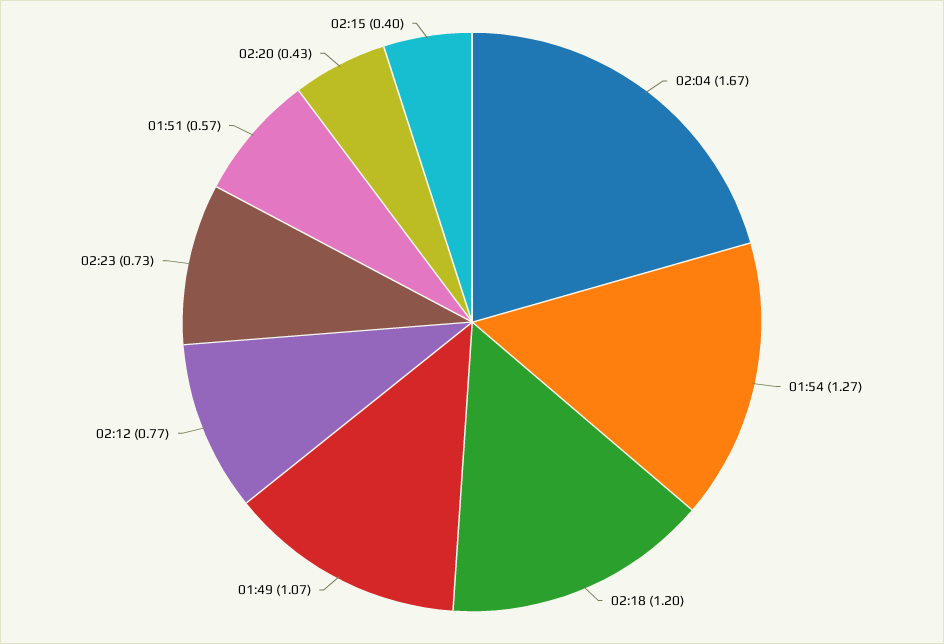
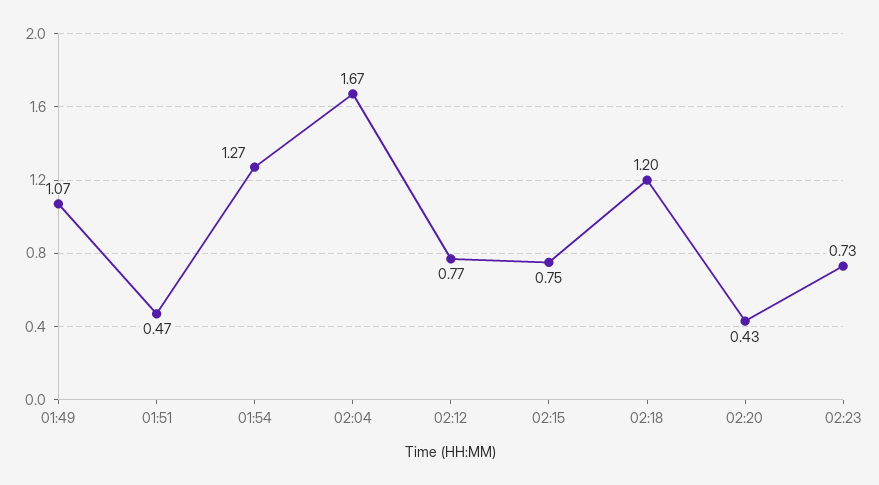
  {
    "02:04": 1.67,
    "01:54": 1.27,
    "02:18": 1.2,
    "01:49": 1.07,
    "02:12": 0.77,
    "02:23": 0.73,
-   "01:51": 0.57,
+   "01:51": 0.47,
    "02:20": 0.43,
-   "02:15": 0.4
+   "02:15": 0.75
  }

